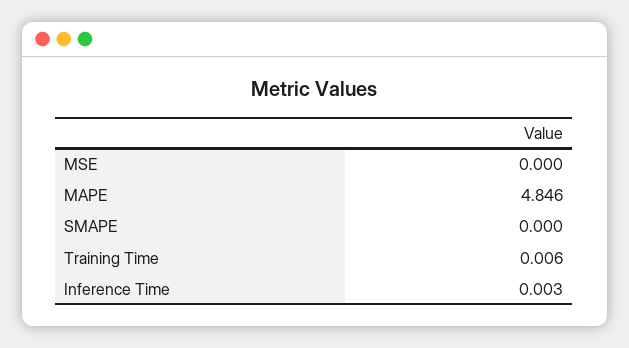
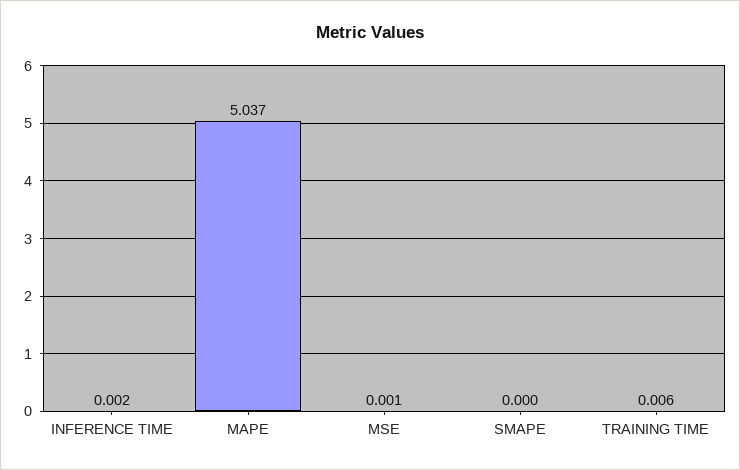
  {
-   "MSE": 0,
+   "MSE": 0.001,
-   "MAPE": 4.846,
+   "MAPE": 5.037,
    "SMAPE": 0,
    "Training Time": 0.006,
-   "Inference Time": 0.003
+   "Inference Time": 0.002
  }

